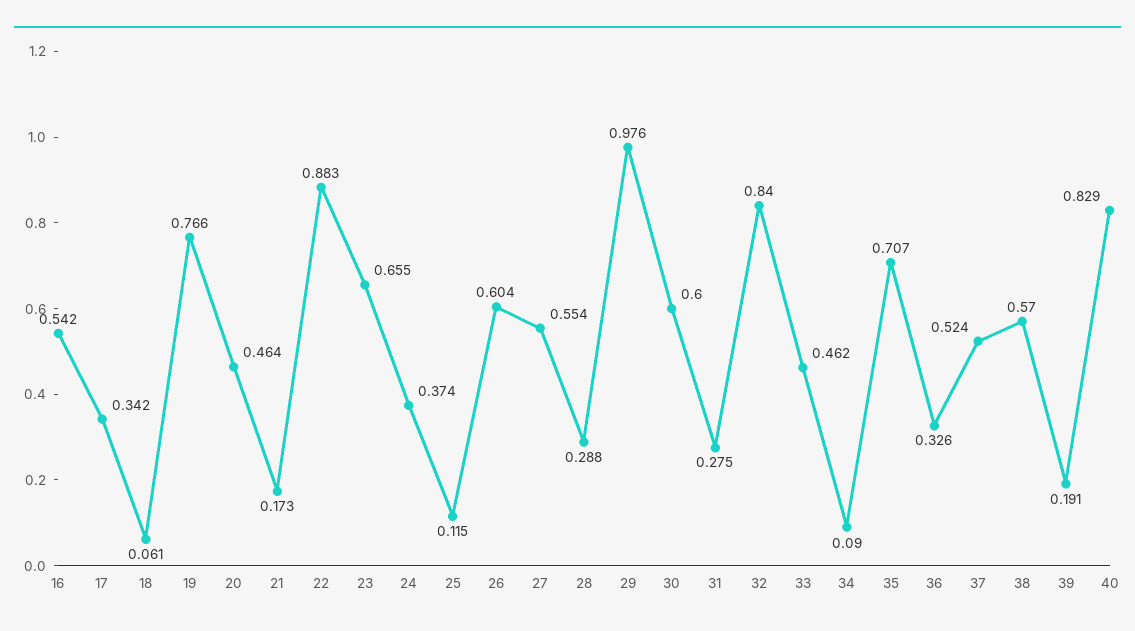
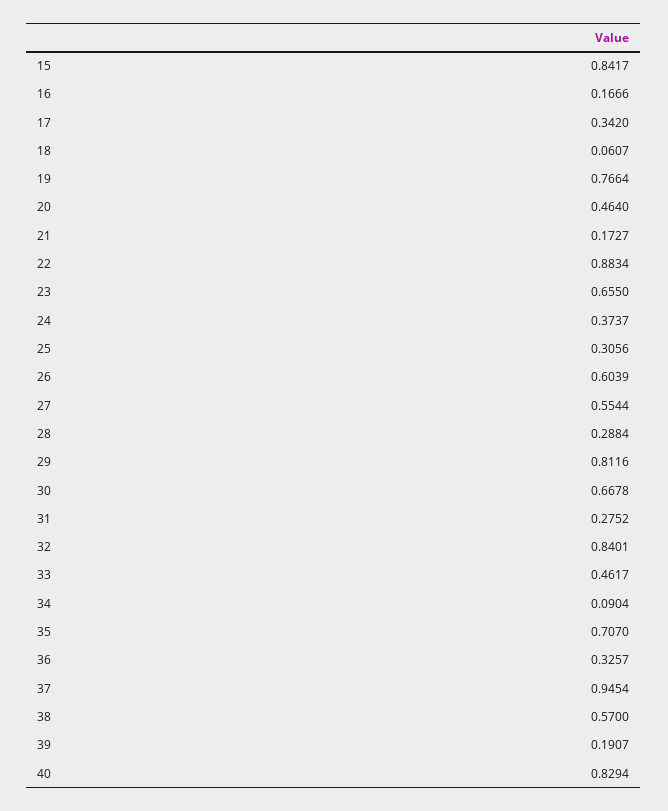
  {
-   "16": 0.542,
+   "16": 0.1666,
    "17": 0.342,
    "18": 0.0607,
    "19": 0.7664,
    "20": 0.464,
    "21": 0.1727,
    "22": 0.8834,
    "23": 0.655,
    "24": 0.3737,
-   "25": 0.115,
+   "25": 0.3056,
    "26": 0.6039,
    "27": 0.5544,
    "28": 0.2884,
-   "29": 0.976,
+   "29": 0.8116,
-   "30": 0.6,
+   "30": 0.6678,
    "31": 0.2752,
    "32": 0.8401,
    "33": 0.4617,
    "34": 0.0904,
    "35": 0.707,
    "36": 0.3257,
-   "37": 0.524,
+   "37": 0.9454,
    "38": 0.57,
    "39": 0.1907,
-   "40": 0.8294
+   "40": 0.8294,
+   "15": 0.8417
  }

